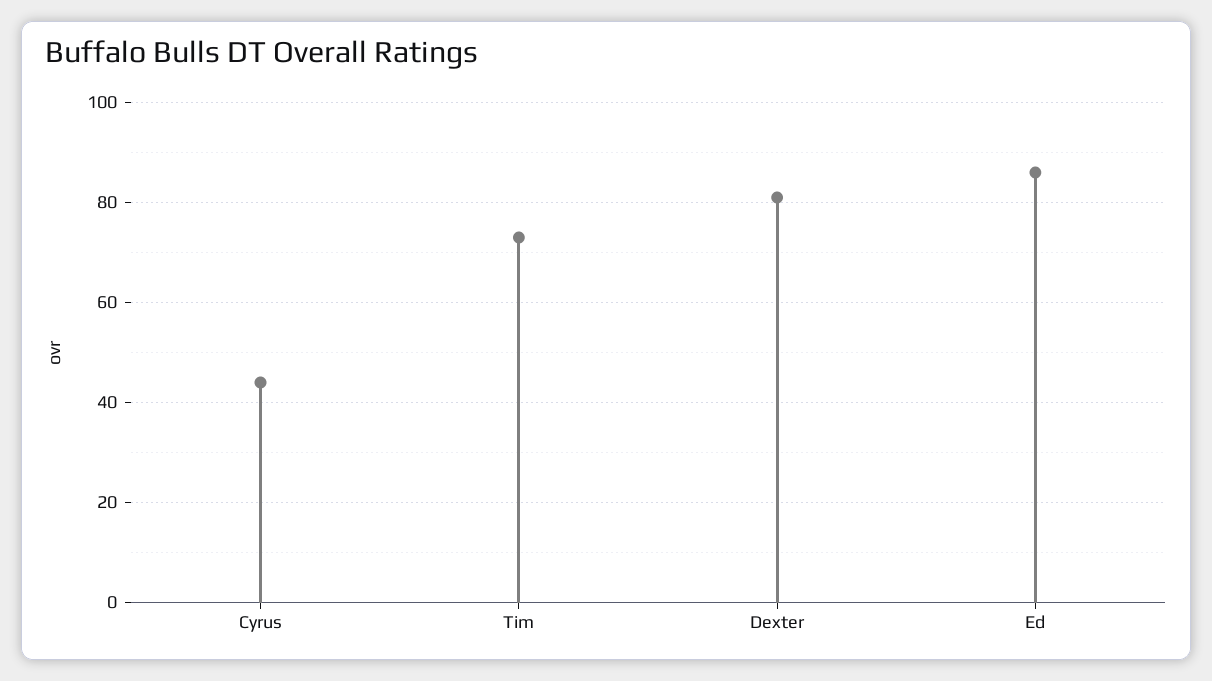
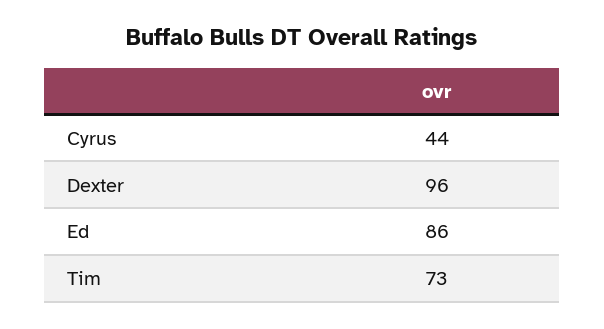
  {
    "Cyrus": 44,
    "Tim": 73,
-   "Dexter": 80,
+   "Dexter": 96,
    "Ed": 86
  }

